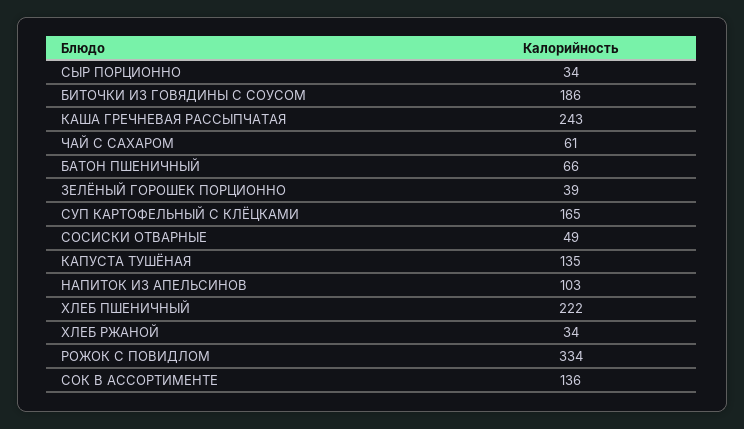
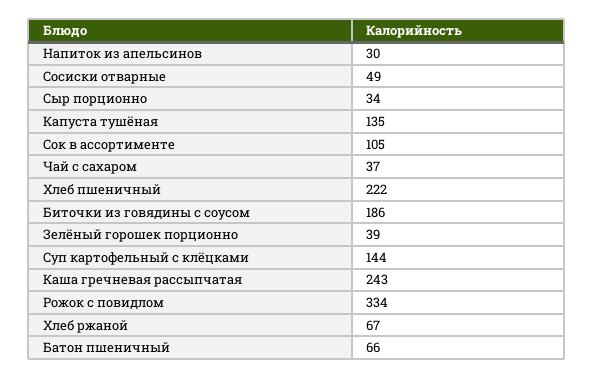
  {
    "СЫР ПОРЦИОННО": 34,
    "БИТОЧКИ ИЗ ГОВЯДИНЫ С СОУСОМ": 186,
    "КАША ГРЕЧНЕВАЯ РАССЫПЧАТАЯ": 243,
-   "ЧАЙ С САХАРОМ": 61,
+   "ЧАЙ С САХАРОМ": 37,
    "БАТОН ПШЕНИЧНЫЙ": 66,
    "ЗЕЛЁНЫЙ ГОРОШЕК ПОРЦИОННО": 39,
-   "СУП КАРТОФЕЛЬНЫЙ С КЛЁЦКАМИ": 165,
+   "СУП КАРТОФЕЛЬНЫЙ С КЛЁЦКАМИ": 144,
    "СОСИСКИ ОТВАРНЫЕ": 49,
    "КАПУСТА ТУШЁНАЯ": 135,
-   "НАПИТОК ИЗ АПЕЛЬСИНОВ": 103,
+   "НАПИТОК ИЗ АПЕЛЬСИНОВ": 30,
    "ХЛЕБ ПШЕНИЧНЫЙ": 222,
-   "ХЛЕБ РЖАНОЙ": 34,
+   "ХЛЕБ РЖАНОЙ": 67,
    "РОЖОК С ПОВИДЛОМ": 334,
-   "СОК В АССОРТИМЕНТЕ": 136
+   "СОК В АССОРТИМЕНТЕ": 105
  }

